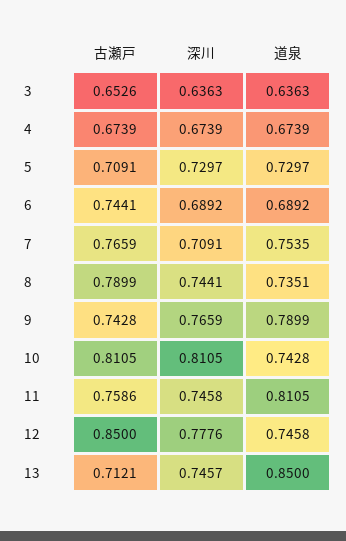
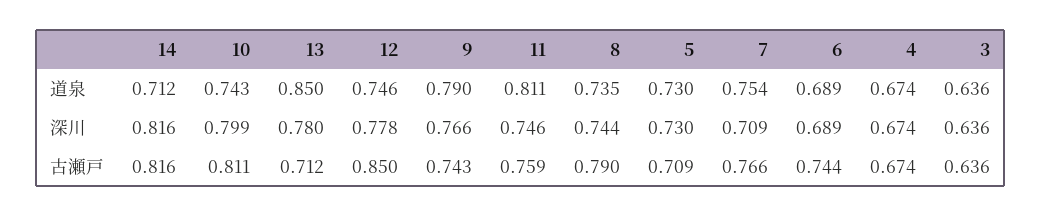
  {
    "古瀬戸": {
-     "3": 0.6526,
+     "3": 0.636,
      "4": 0.6739,
      "5": 0.7091,
      "6": 0.7441,
      "7": 0.7659,
      "8": 0.7899,
      "9": 0.7428,
      "10": 0.8105,
      "11": 0.7586,
      "12": 0.85,
-     "13": 0.7121
+     "13": 0.7121,
+     "14": 0.816
    },
    "深川": {
      "3": 0.6363,
      "4": 0.6739,
      "5": 0.7297,
      "6": 0.6892,
      "7": 0.7091,
      "8": 0.7441,
      "9": 0.7659,
-     "10": 0.8105,
+     "10": 0.799,
      "11": 0.7458,
      "12": 0.7776,
-     "13": 0.7457
+     "13": 0.78,
+     "14": 0.816
    },
    "道泉": {
      "3": 0.6363,
      "4": 0.6739,
      "5": 0.7297,
      "6": 0.6892,
      "7": 0.7535,
      "8": 0.7351,
      "9": 0.7899,
      "10": 0.7428,
      "11": 0.8105,
      "12": 0.7458,
-     "13": 0.85
+     "13": 0.85,
+     "14": 0.712
    }
  }

